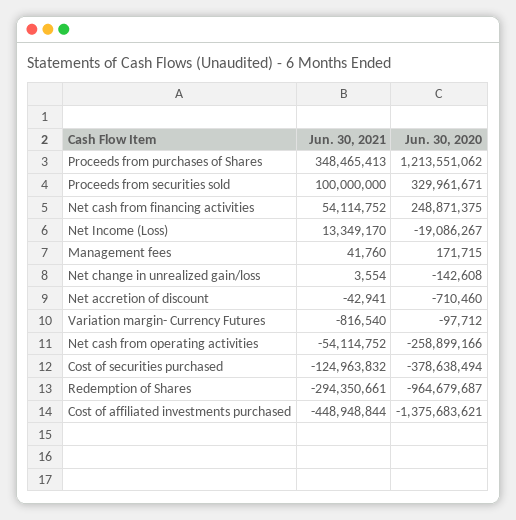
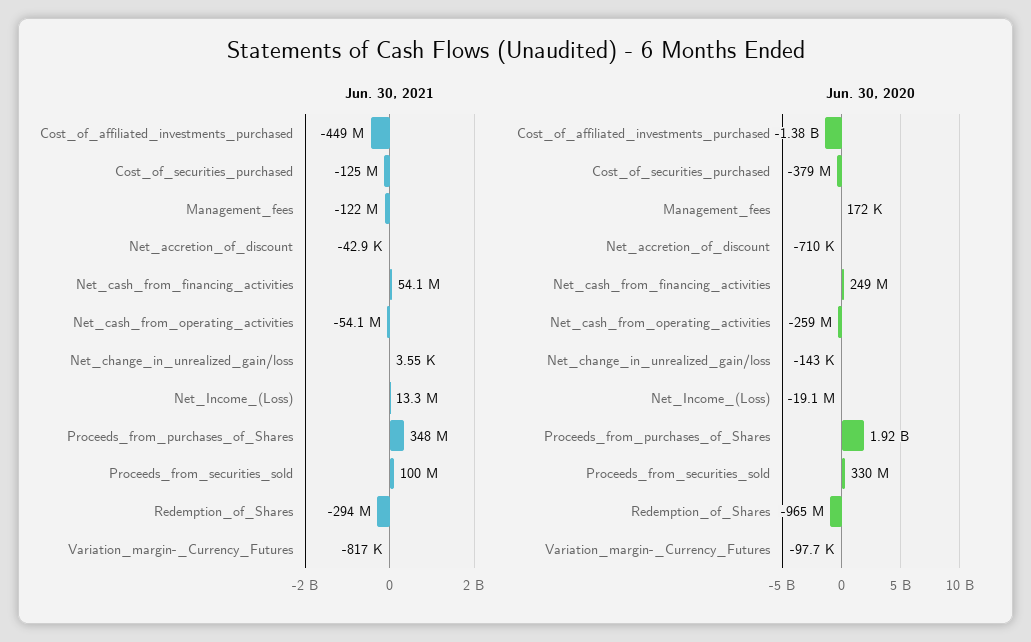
  {
    "Jun. 30, 2021": {
      "Proceeds from purchases of Shares": 348465413,
      "Proceeds from securities sold": 100000000,
      "Net cash from financing activities": 54114752,
      "Net Income (Loss)": 13349170,
-     "Management fees": 41760,
+     "Management fees": -122000000,
      "Net change in unrealized gain/loss": 3554,
      "Net accretion of discount": -42941,
      "Variation margin- Currency Futures": -816540,
      "Net cash from operating activities": -54114752,
      "Cost of securities purchased": -124963832,
      "Redemption of Shares": -294350661,
      "Cost of affiliated investments purchased": -448948844
    },
    "Jun. 30, 2020": {
-     "Proceeds from purchases of Shares": 1213551062,
+     "Proceeds from purchases of Shares": 1920000000,
      "Proceeds from securities sold": 329961671,
      "Net cash from financing activities": 248871375,
      "Net Income (Loss)": -19086267,
      "Management fees": 171715,
      "Net change in unrealized gain/loss": -142608,
      "Net accretion of discount": -710460,
      "Variation margin- Currency Futures": -97712,
      "Net cash from operating activities": -258899166,
      "Cost of securities purchased": -378638494,
      "Redemption of Shares": -964679687,
      "Cost of affiliated investments purchased": -1375683621
    }
  }

